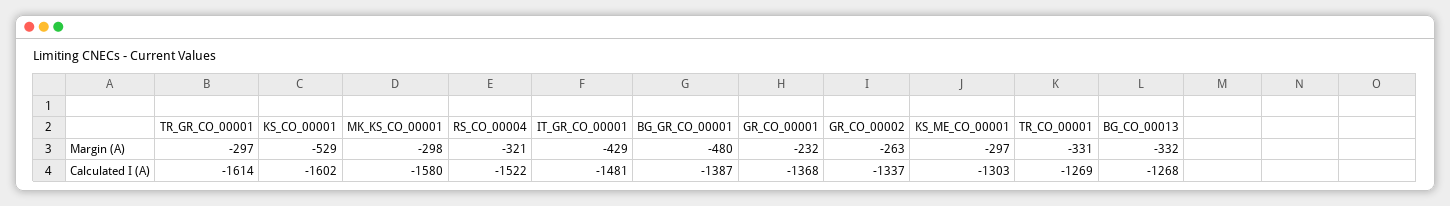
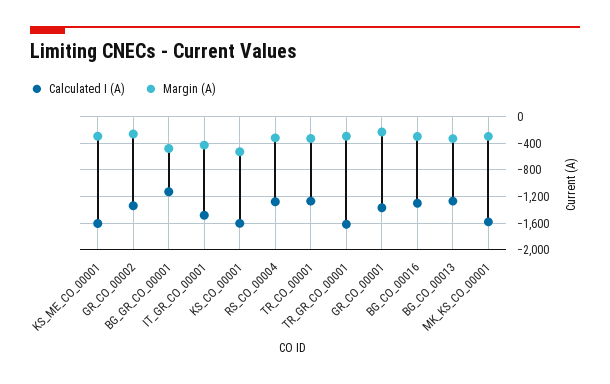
  {
    "Margin (A)": {
      "TR_GR_CO_00001": -297,
      "KS_CO_00001": -529,
      "MK_KS_CO_00001": -298,
      "RS_CO_00004": -321,
      "IT_GR_CO_00001": -429,
      "BG_GR_CO_00001": -480,
      "GR_CO_00001": -232,
      "GR_CO_00002": -263,
      "KS_ME_CO_00001": -297,
      "TR_CO_00001": -331,
-     "BG_CO_00013": -332
+     "BG_CO_00013": -332,
+     "BG_CO_00016": -300
    },
    "Calculated I (A)": {
      "TR_GR_CO_00001": -1614,
      "KS_CO_00001": -1602,
      "MK_KS_CO_00001": -1580,
-     "RS_CO_00004": -1522,
+     "RS_CO_00004": -1300,
      "IT_GR_CO_00001": -1481,
-     "BG_GR_CO_00001": -1387,
+     "BG_GR_CO_00001": -1100,
      "GR_CO_00001": -1368,
      "GR_CO_00002": -1337,
-     "KS_ME_CO_00001": -1303,
+     "KS_ME_CO_00001": -1600,
      "TR_CO_00001": -1269,
-     "BG_CO_00013": -1268
+     "BG_CO_00013": -1268,
+     "BG_CO_00016": -1300
    }
  }

